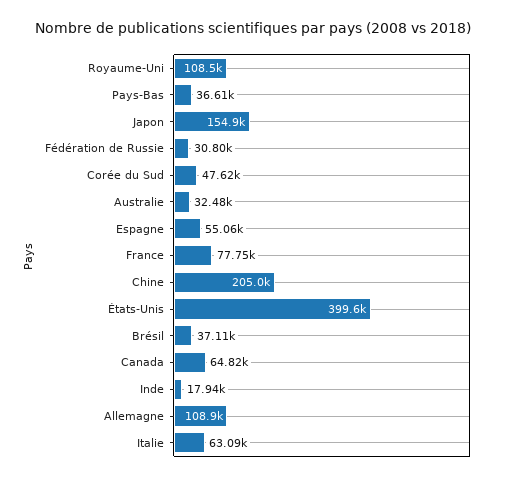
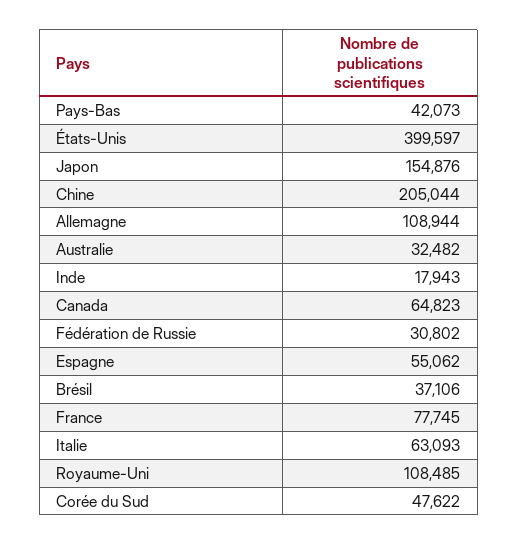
  {
    "Royaume-Uni": 108485,
-   "Pays-Bas": 36610,
+   "Pays-Bas": 42073,
    "Japon": 154876,
    "Fédération de Russie": 30802,
    "Corée du Sud": 47622,
    "Australie": 32482,
    "Espagne": 55062,
    "France": 77745,
    "Chine": 205044,
    "États-Unis": 399597,
    "Brésil": 37106,
    "Canada": 64823,
    "Inde": 17943,
    "Allemagne": 108944,
    "Italie": 63093
  }

